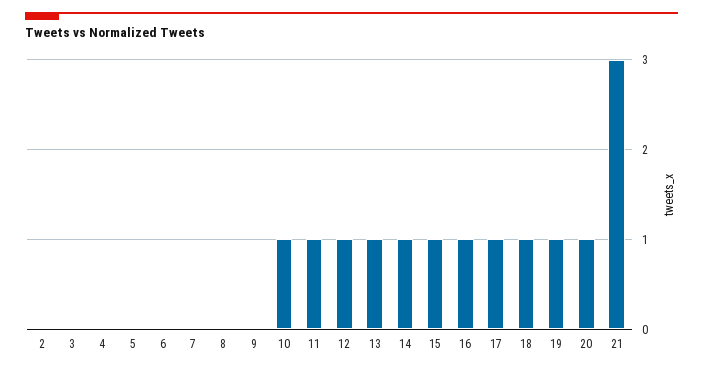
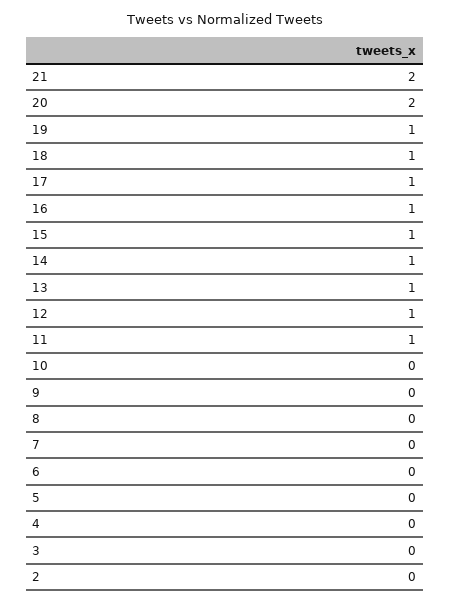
  {
    "2": 0,
    "3": 0,
    "4": 0,
    "5": 0,
    "6": 0,
    "7": 0,
    "8": 0,
    "9": 0,
-   "10": 1,
+   "10": 0,
    "11": 1,
    "12": 1,
    "13": 1,
    "14": 1,
    "15": 1,
    "16": 1,
    "17": 1,
    "18": 1,
    "19": 1,
-   "20": 1,
+   "20": 2,
-   "21": 3
+   "21": 2
  }

